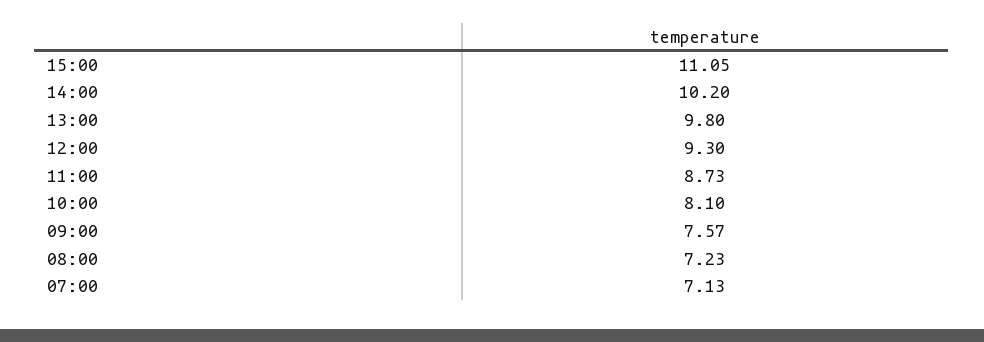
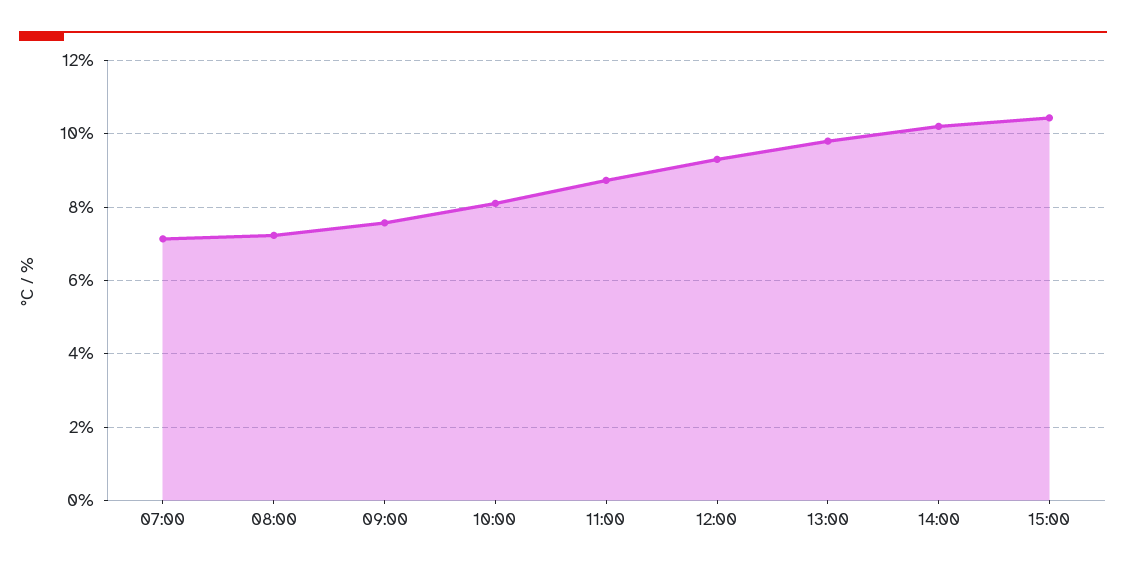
  {
-   "15:00": 11.05,
+   "15:00": 10.4,
    "14:00": 10.2,
    "13:00": 9.8,
    "12:00": 9.3,
    "11:00": 8.73,
    "10:00": 8.1,
    "09:00": 7.57,
    "08:00": 7.23,
    "07:00": 7.13
  }

